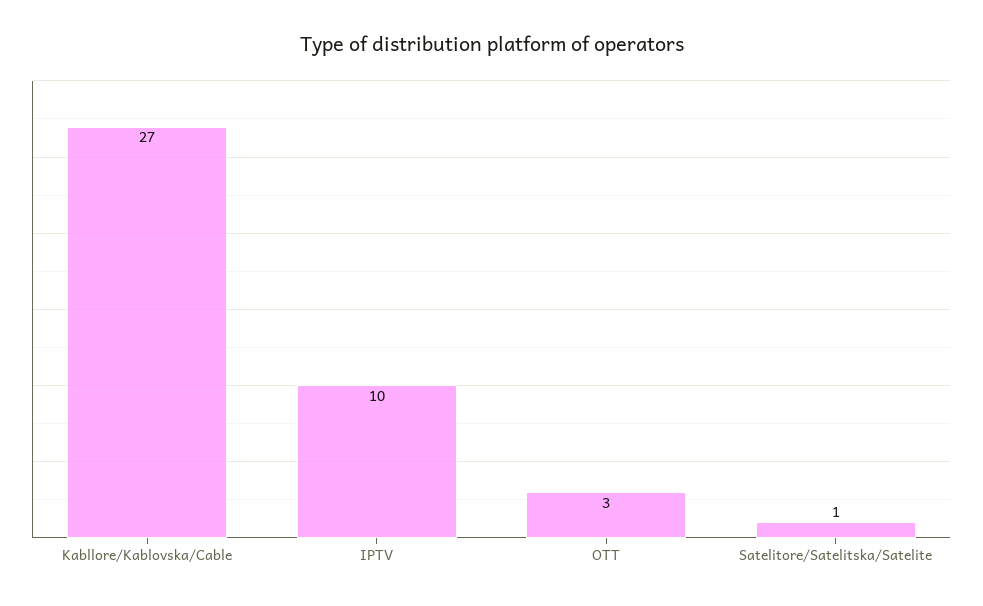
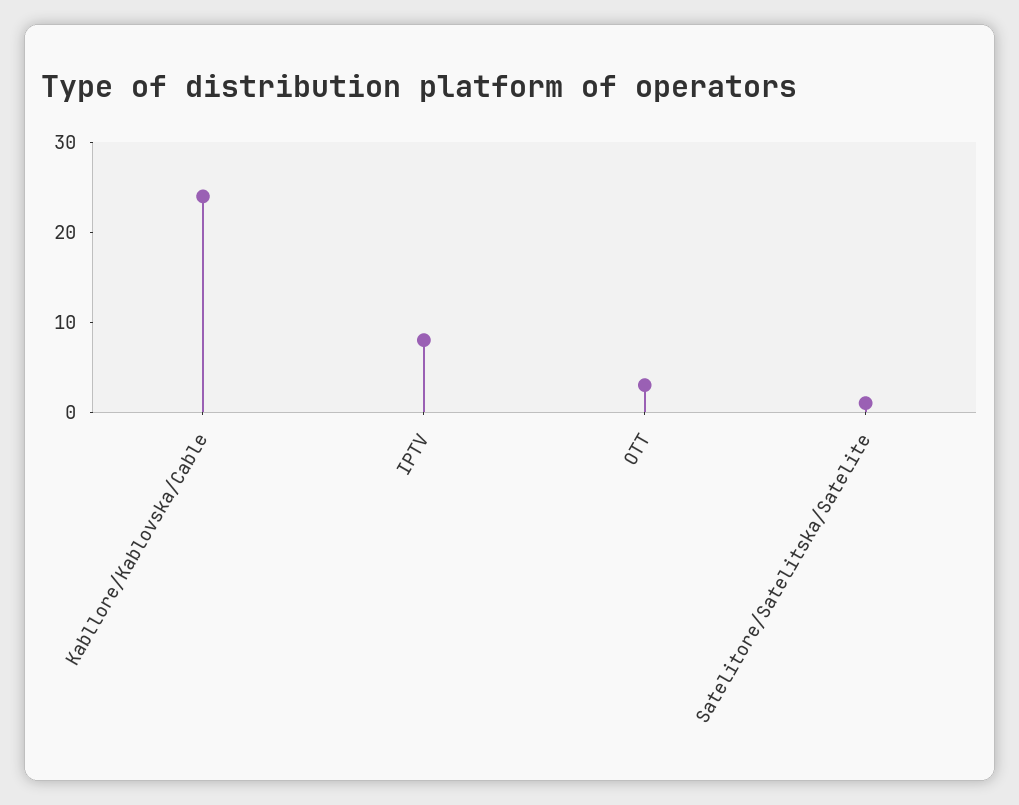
  {
-   "Kabllore/Kablovska/Cable": 27,
+   "Kabllore/Kablovska/Cable": 24,
-   "IPTV": 10,
+   "IPTV": 8,
    "OTT": 3,
    "Satelitore/Satelitska/Satelite": 1
  }

